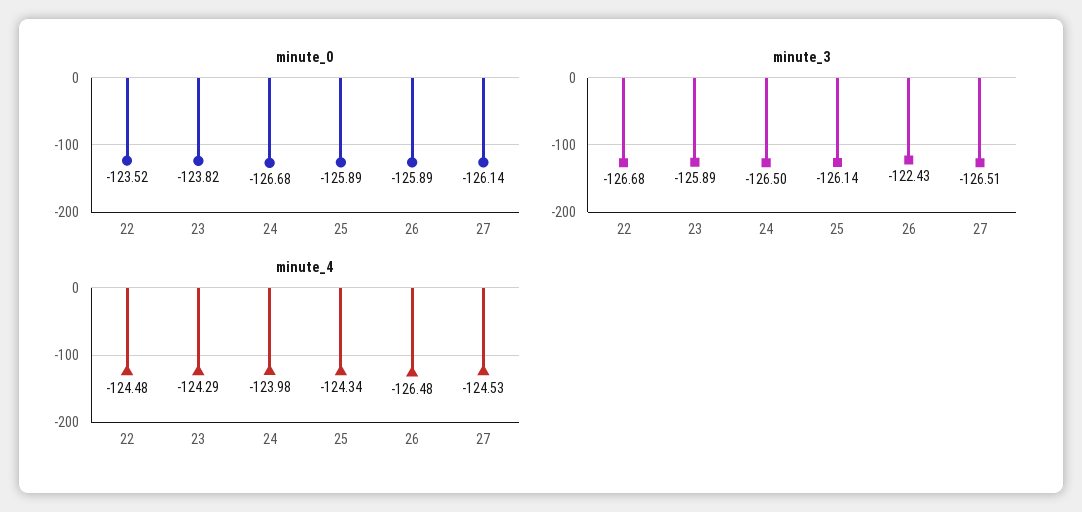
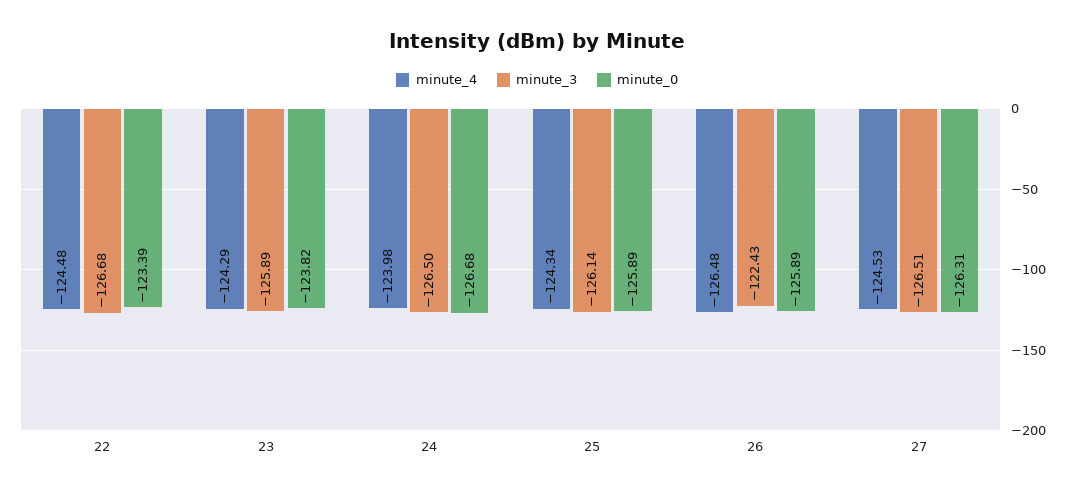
  {
    "minute_0": {
-     "22": -123.52,
+     "22": -123.39,
      "23": -123.82,
      "24": -126.68,
      "25": -125.89,
      "26": -125.89,
-     "27": -126.14
+     "27": -126.31
    },
    "minute_3": {
      "22": -126.68,
      "23": -125.89,
      "24": -126.5,
      "25": -126.14,
      "26": -122.43,
      "27": -126.51
    },
    "minute_4": {
      "22": -124.48,
      "23": -124.29,
      "24": -123.98,
      "25": -124.34,
      "26": -126.48,
      "27": -124.53
    }
  }

